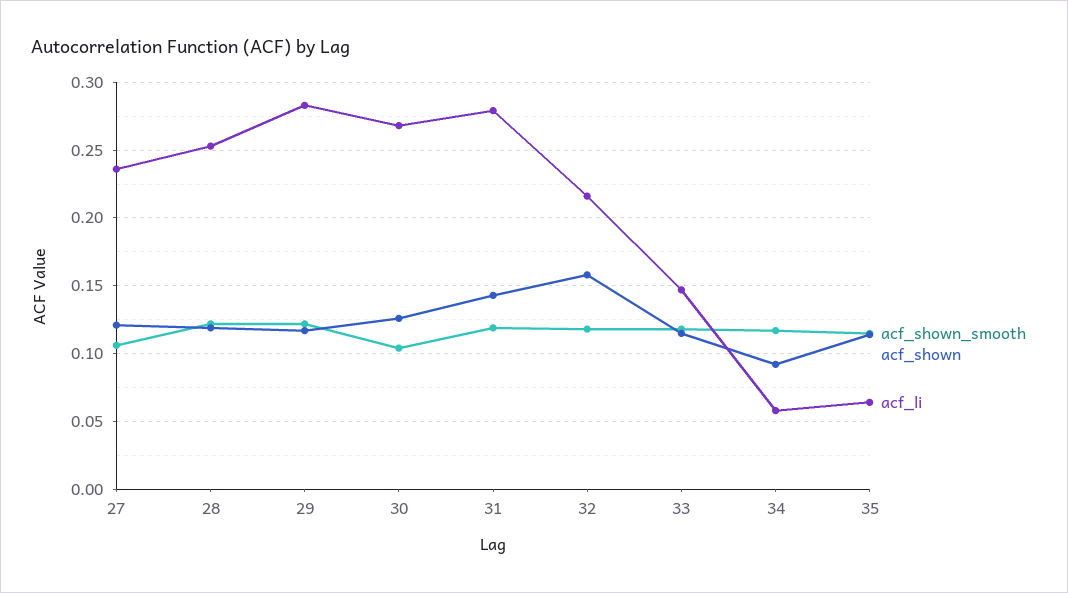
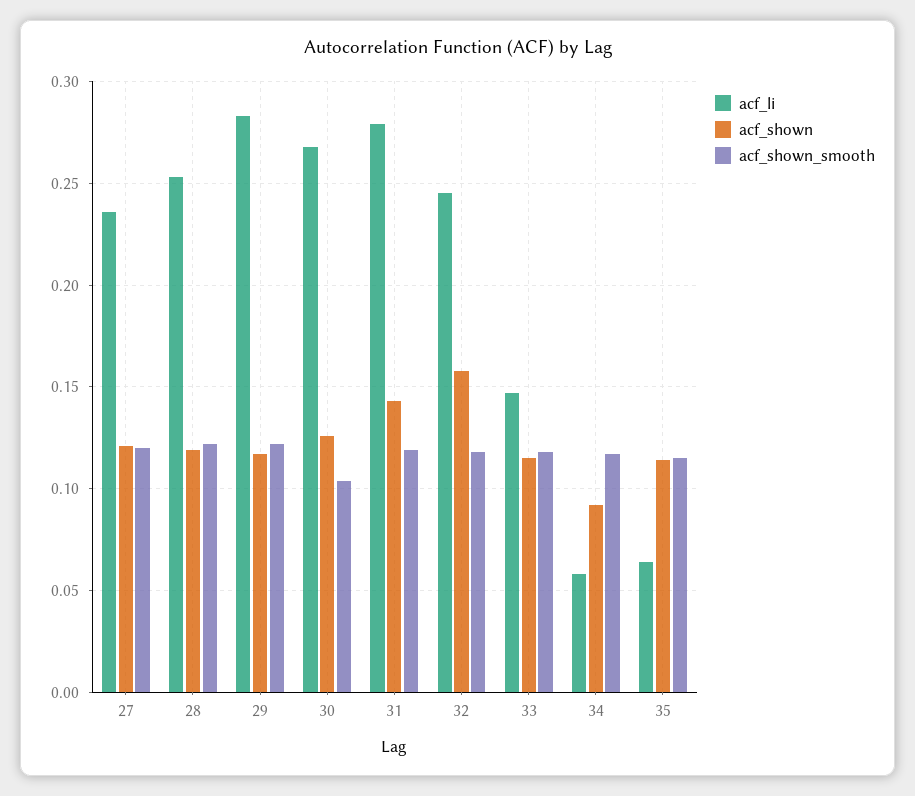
  {
    "acf_shown_smooth": {
-     "27": 0.105,
+     "27": 0.12,
      "28": 0.12,
      "29": 0.12,
      "30": 0.105,
      "31": 0.12,
      "32": 0.12,
      "33": 0.12,
      "34": 0.115,
      "35": 0.115
    },
    "acf_shown": {
      "27": 0.12,
      "28": 0.12,
      "29": 0.115,
      "30": 0.125,
      "31": 0.145,
      "32": 0.16,
      "33": 0.115,
      "34": 0.09,
      "35": 0.115
    },
    "acf_li": {
      "27": 0.235,
      "28": 0.255,
      "29": 0.285,
      "30": 0.27,
      "31": 0.28,
-     "32": 0.215,
+     "32": 0.245,
      "33": 0.145,
      "34": 0.06,
      "35": 0.065
    }
  }

